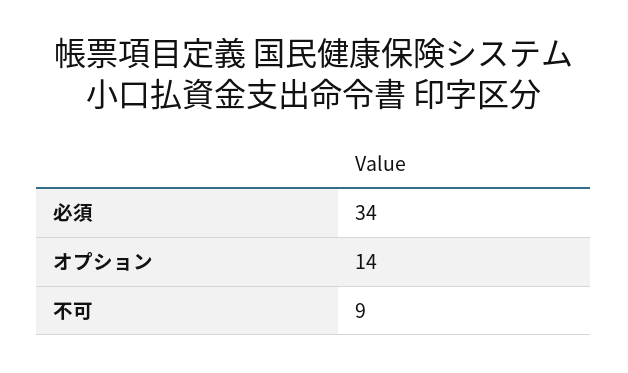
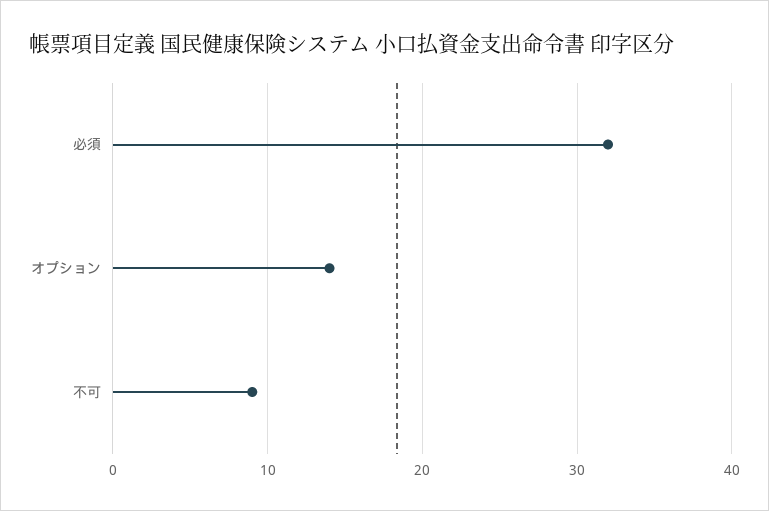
  {
-   "必須": 34,
+   "必須": 32,
    "オプション": 14,
    "不可": 9
  }

